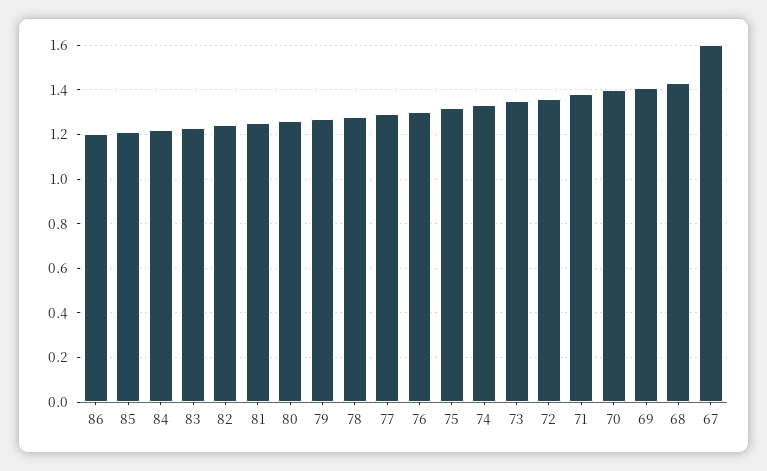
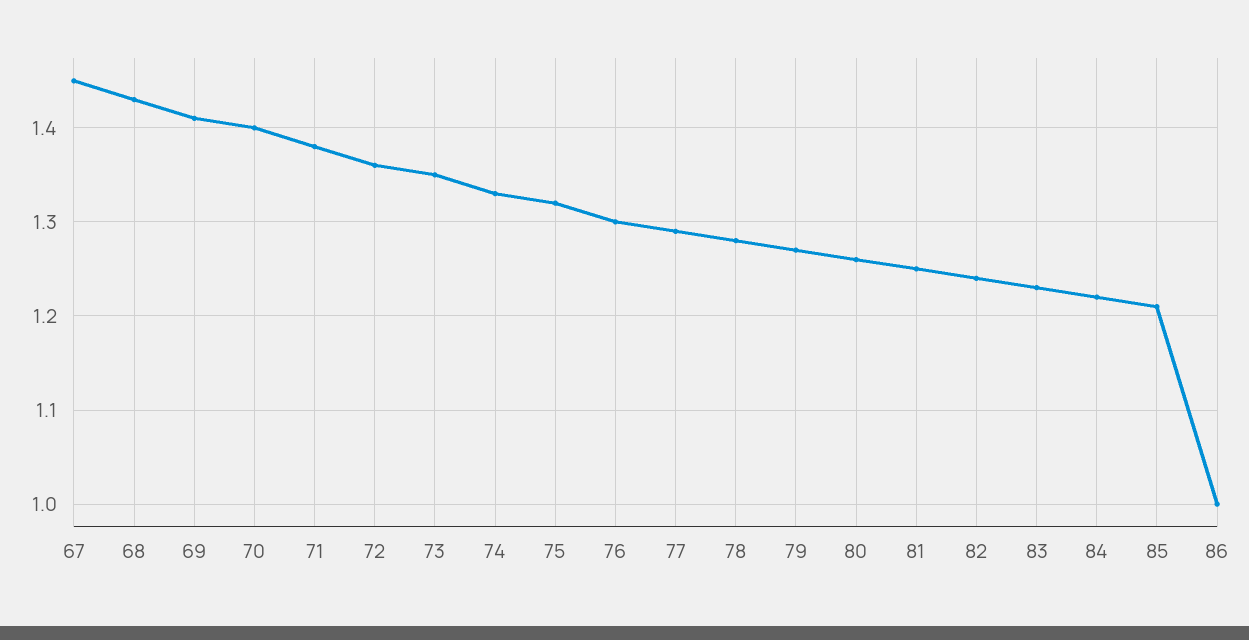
  {
-   "86": 1.2,
+   "86": 1,
    "85": 1.21,
    "84": 1.22,
    "83": 1.23,
    "82": 1.24,
    "81": 1.25,
    "80": 1.26,
    "79": 1.27,
    "78": 1.28,
    "77": 1.29,
    "76": 1.3,
    "75": 1.32,
    "74": 1.33,
    "73": 1.35,
    "72": 1.36,
    "71": 1.38,
    "70": 1.4,
    "69": 1.41,
    "68": 1.43,
-   "67": 1.6
+   "67": 1.45
  }

